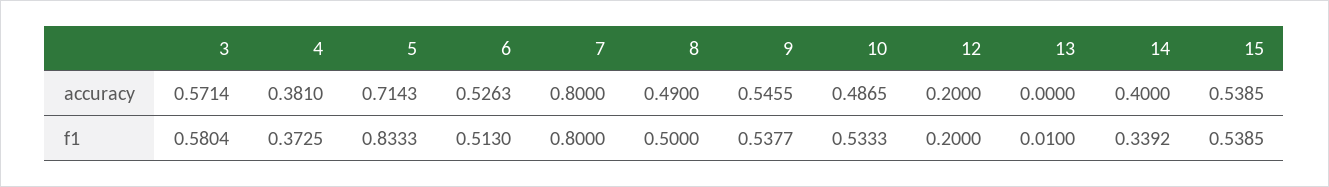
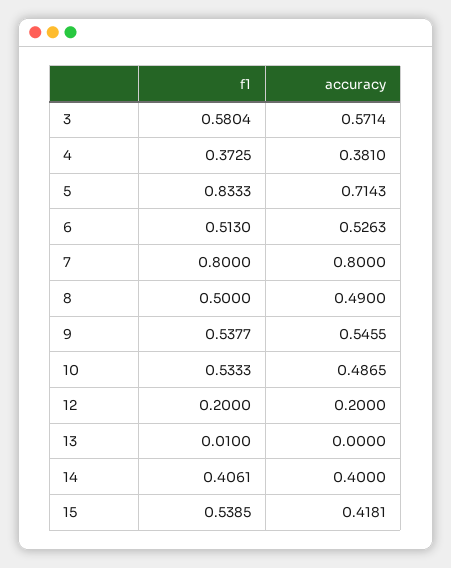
  {
    "3": {
      "accuracy": 0.5714,
      "f1": 0.5804
    },
    "4": {
      "accuracy": 0.381,
      "f1": 0.3725
    },
    "5": {
      "accuracy": 0.7143,
      "f1": 0.8333
    },
    "6": {
      "accuracy": 0.5263,
      "f1": 0.513
    },
    "7": {
      "accuracy": 0.8,
      "f1": 0.8
    },
    "8": {
      "accuracy": 0.49,
      "f1": 0.5
    },
    "9": {
      "accuracy": 0.5455,
      "f1": 0.5377
    },
    "10": {
      "accuracy": 0.4865,
      "f1": 0.5333
    },
    "12": {
      "accuracy": 0.2,
      "f1": 0.2
    },
    "13": {
      "accuracy": 0,
      "f1": 0.01
    },
    "14": {
      "accuracy": 0.4,
-     "f1": 0.3392
+     "f1": 0.4061
    },
    "15": {
-     "accuracy": 0.5385,
+     "accuracy": 0.4181,
      "f1": 0.5385
    }
  }

